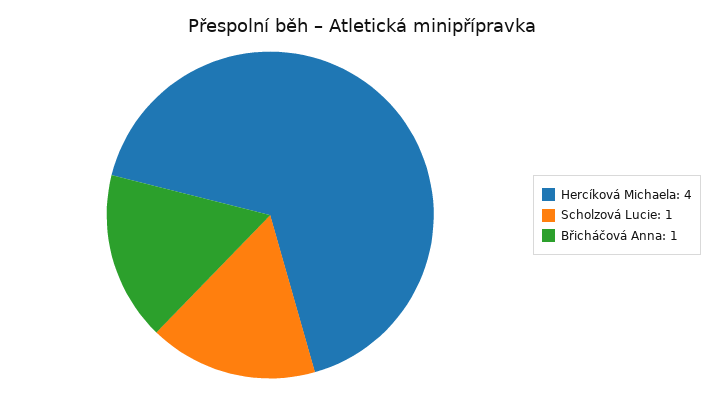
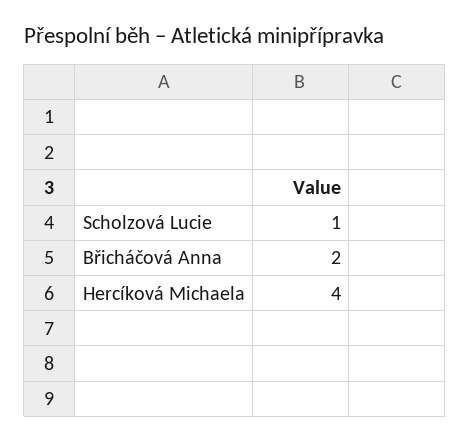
  {
    "Hercíková Michaela": 4,
    "Scholzová Lucie": 1,
-   "Břicháčová Anna": 1
+   "Břicháčová Anna": 2
  }

